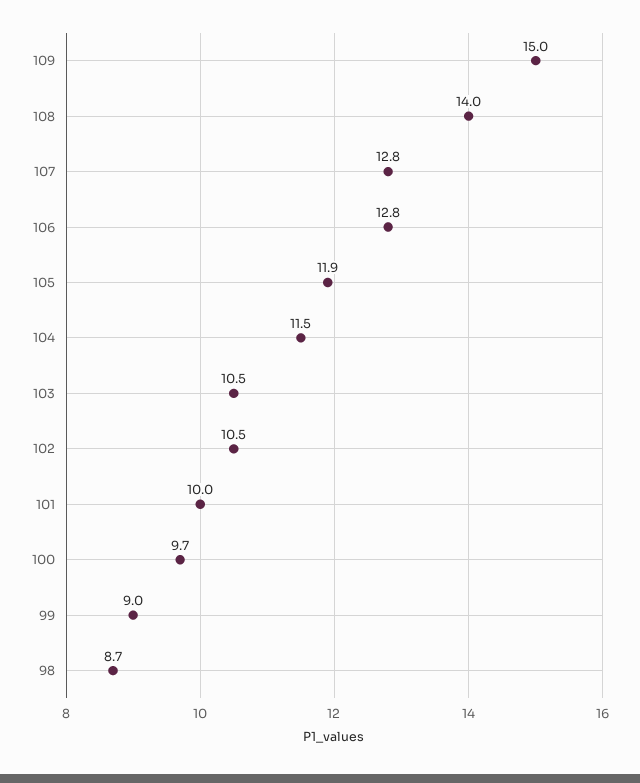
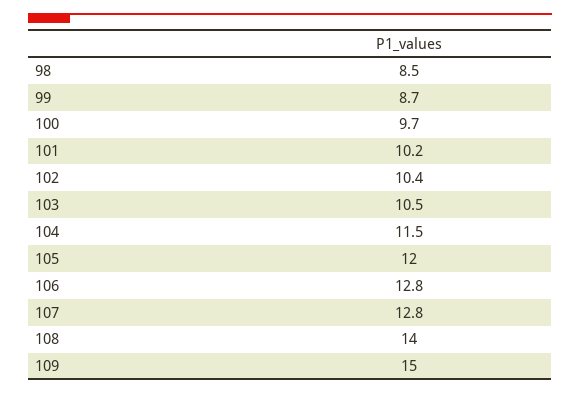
  {
    "109": 15,
    "108": 14,
    "107": 12.8,
    "106": 12.8,
-   "105": 11.9,
+   "105": 12,
    "104": 11.5,
    "103": 10.5,
-   "102": 10.5,
+   "102": 10.4,
-   "101": 10,
+   "101": 10.2,
    "100": 9.7,
-   "99": 9,
+   "99": 8.7,
-   "98": 8.7
+   "98": 8.5
  }

